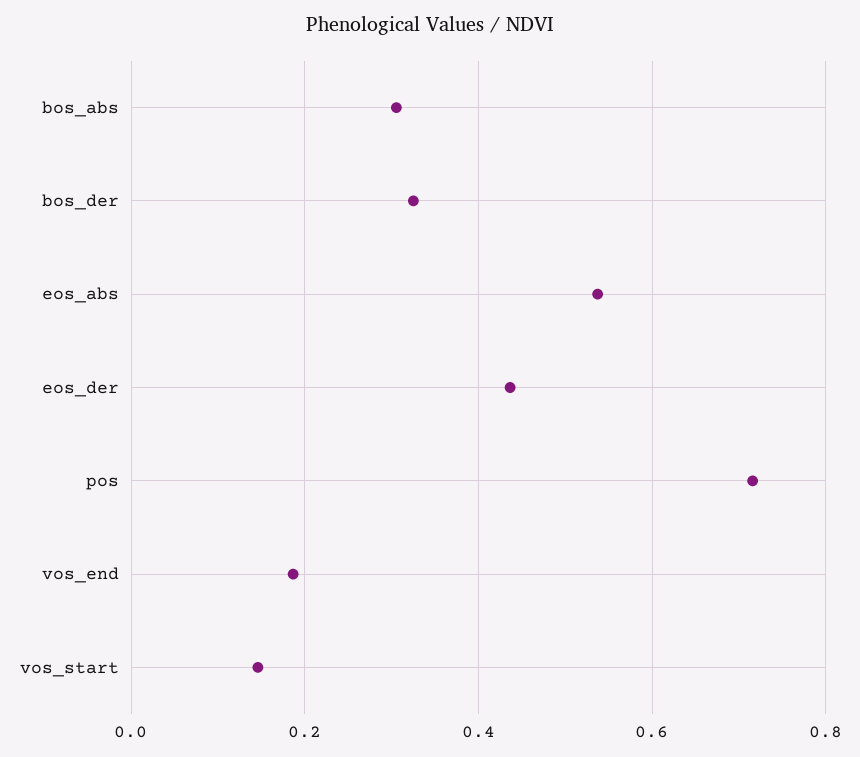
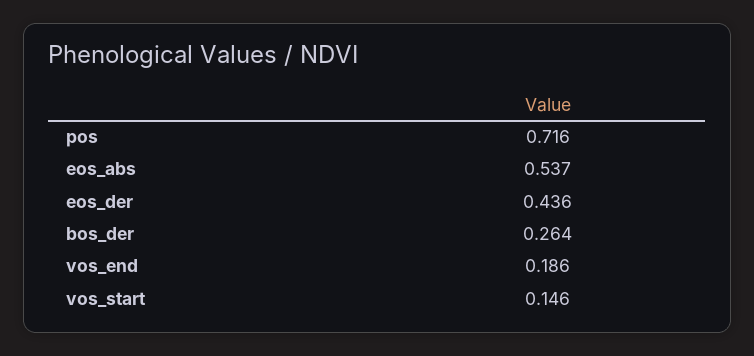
  {
-   "bos_abs": 0.3,
-   "bos_der": 0.32,
+   "bos_der": 0.264,
    "eos_abs": 0.537,
    "eos_der": 0.436,
    "pos": 0.716,
    "vos_end": 0.186,
    "vos_start": 0.146
  }

